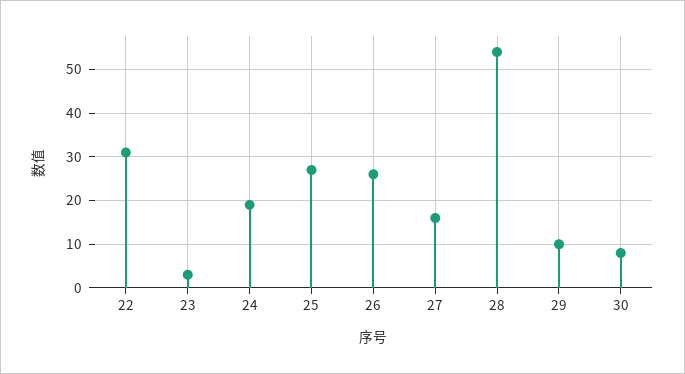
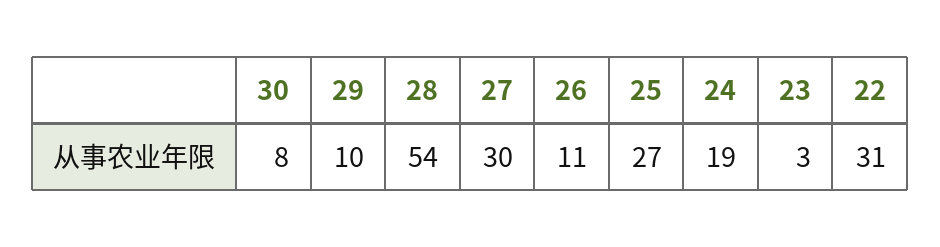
  {
    "22": 31,
    "23": 3,
    "24": 19,
    "25": 27,
-   "26": 25,
+   "26": 11,
-   "27": 15,
+   "27": 30,
    "28": 54,
    "29": 10,
    "30": 8
  }

